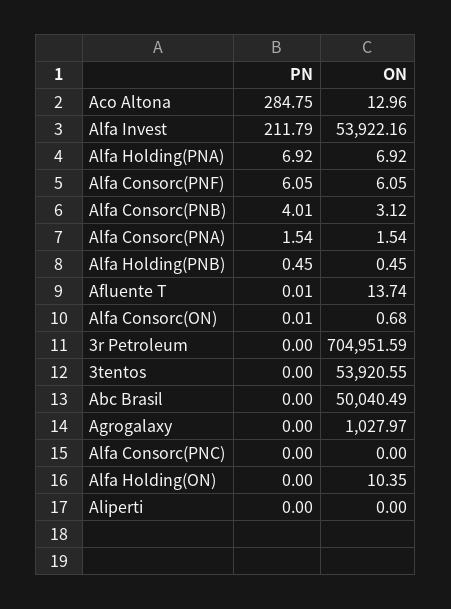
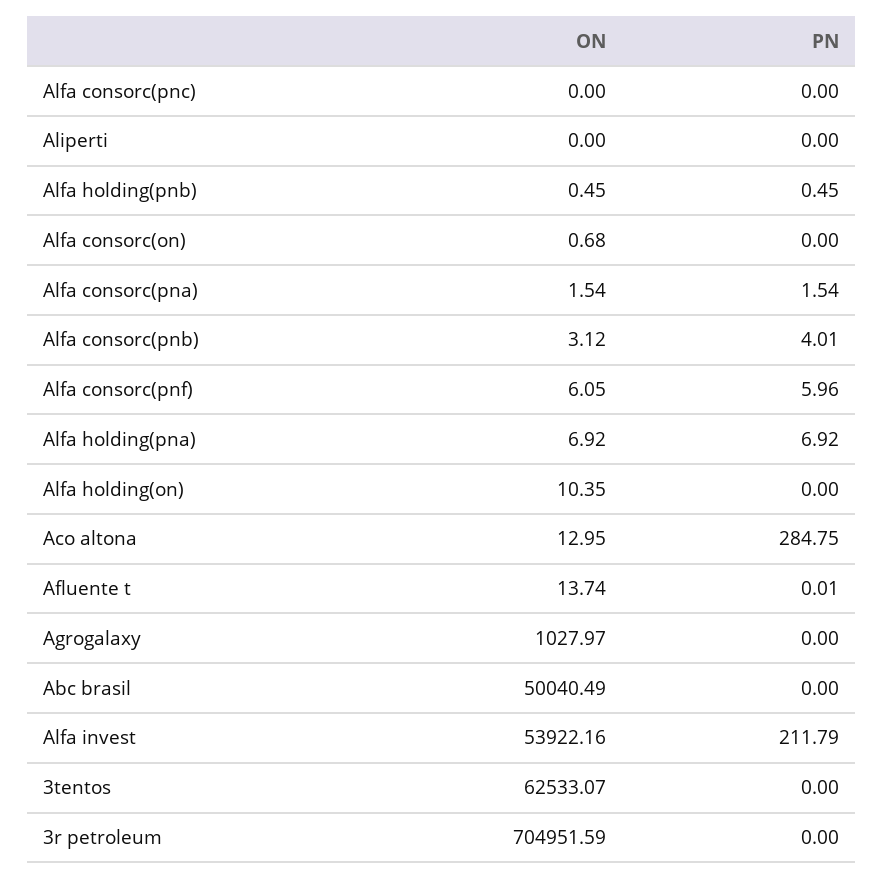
  {
    "PN": {
      "Aco Altona": 284.75,
      "Alfa Invest": 211.79,
      "Alfa Holding(PNA)": 6.92,
-     "Alfa Consorc(PNF)": 6.05,
+     "Alfa Consorc(PNF)": 5.96,
      "Alfa Consorc(PNB)": 4.01,
      "Alfa Consorc(PNA)": 1.54,
      "Alfa Holding(PNB)": 0.45,
      "Afluente T": 0.01,
-     "Alfa Consorc(ON)": 0.01,
+     "Alfa Consorc(ON)": 0,
      "3r Petroleum": 0,
      "3tentos": 0,
      "Abc Brasil": 0,
      "Agrogalaxy": 0,
      "Alfa Consorc(PNC)": 0,
      "Alfa Holding(ON)": 0,
      "Aliperti": 0
    },
    "ON": {
-     "Aco Altona": 12.96,
+     "Aco Altona": 12.95,
      "Alfa Invest": 53922.16,
      "Alfa Holding(PNA)": 6.92,
      "Alfa Consorc(PNF)": 6.05,
      "Alfa Consorc(PNB)": 3.12,
      "Alfa Consorc(PNA)": 1.54,
      "Alfa Holding(PNB)": 0.45,
      "Afluente T": 13.74,
      "Alfa Consorc(ON)": 0.68,
      "3r Petroleum": 704951.59,
-     "3tentos": 53920.55,
+     "3tentos": 62533.07,
      "Abc Brasil": 50040.49,
      "Agrogalaxy": 1027.97,
      "Alfa Consorc(PNC)": 0,
      "Alfa Holding(ON)": 10.35,
      "Aliperti": 0
    }
  }

